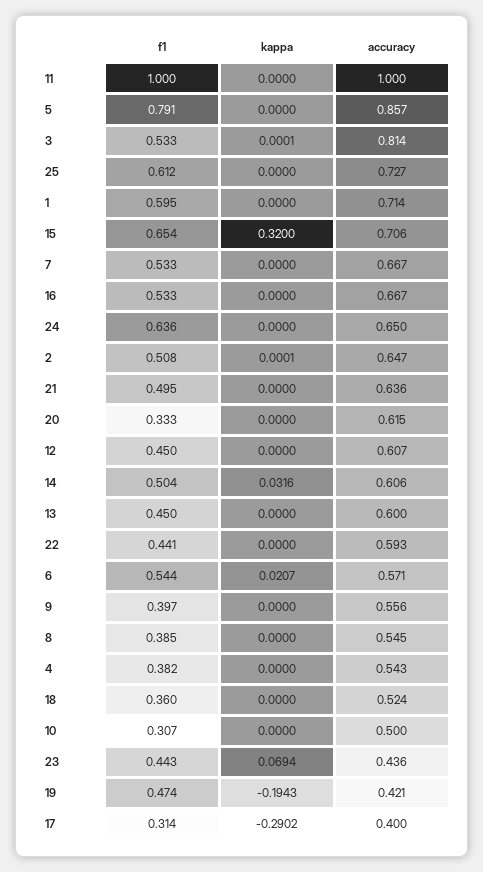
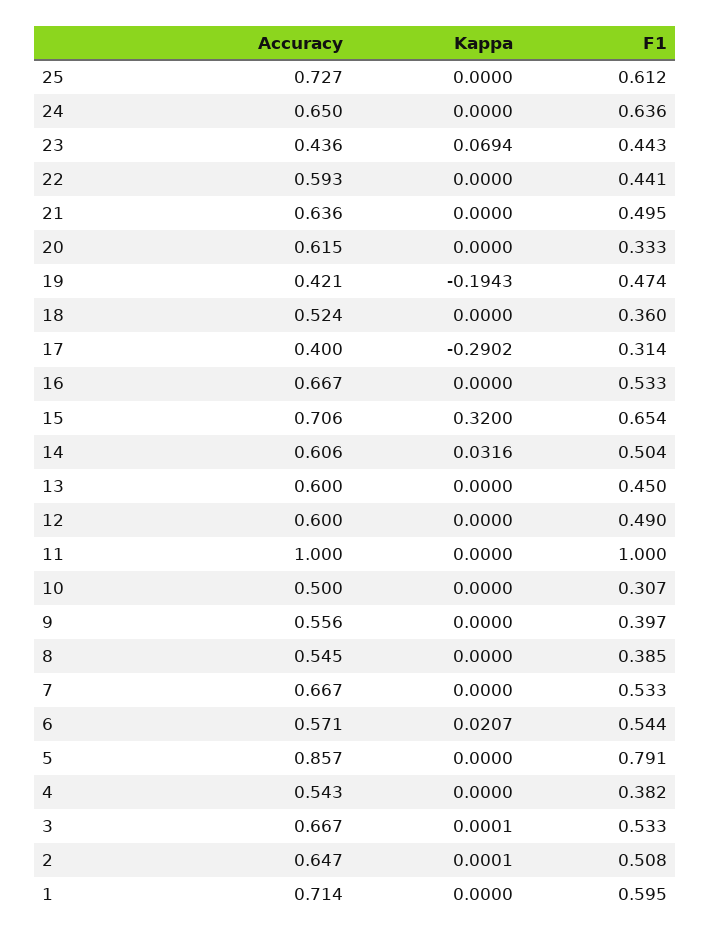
  {
    "f1": {
      "11": 1,
      "5": 0.791,
      "3": 0.533,
      "25": 0.612,
      "1": 0.595,
      "15": 0.654,
      "7": 0.533,
      "16": 0.533,
      "24": 0.636,
      "2": 0.508,
      "21": 0.495,
      "20": 0.333,
-     "12": 0.45,
+     "12": 0.49,
      "14": 0.504,
      "13": 0.45,
      "22": 0.441,
      "6": 0.544,
      "9": 0.397,
      "8": 0.385,
      "4": 0.382,
      "18": 0.36,
      "10": 0.307,
      "23": 0.443,
      "19": 0.474,
      "17": 0.314
    },
    "kappa": {
      "11": 0,
      "5": 0,
      "3": 0.0001,
      "25": 0,
      "1": 0,
      "15": 0.32,
      "7": 0,
      "16": 0,
      "24": 0,
      "2": 0.0001,
      "21": 0,
      "20": 0,
      "12": 0,
      "14": 0.0316,
      "13": 0,
      "22": 0,
      "6": 0.0207,
      "9": 0,
      "8": 0,
      "4": 0,
      "18": 0,
      "10": 0,
      "23": 0.0694,
      "19": -0.1943,
      "17": -0.2902
    },
    "accuracy": {
      "11": 1,
      "5": 0.857,
-     "3": 0.814,
+     "3": 0.667,
      "25": 0.727,
      "1": 0.714,
      "15": 0.706,
      "7": 0.667,
      "16": 0.667,
      "24": 0.65,
      "2": 0.647,
      "21": 0.636,
      "20": 0.615,
-     "12": 0.607,
+     "12": 0.6,
      "14": 0.606,
      "13": 0.6,
      "22": 0.593,
      "6": 0.571,
      "9": 0.556,
      "8": 0.545,
      "4": 0.543,
      "18": 0.524,
      "10": 0.5,
      "23": 0.436,
      "19": 0.421,
      "17": 0.4
    }
  }

